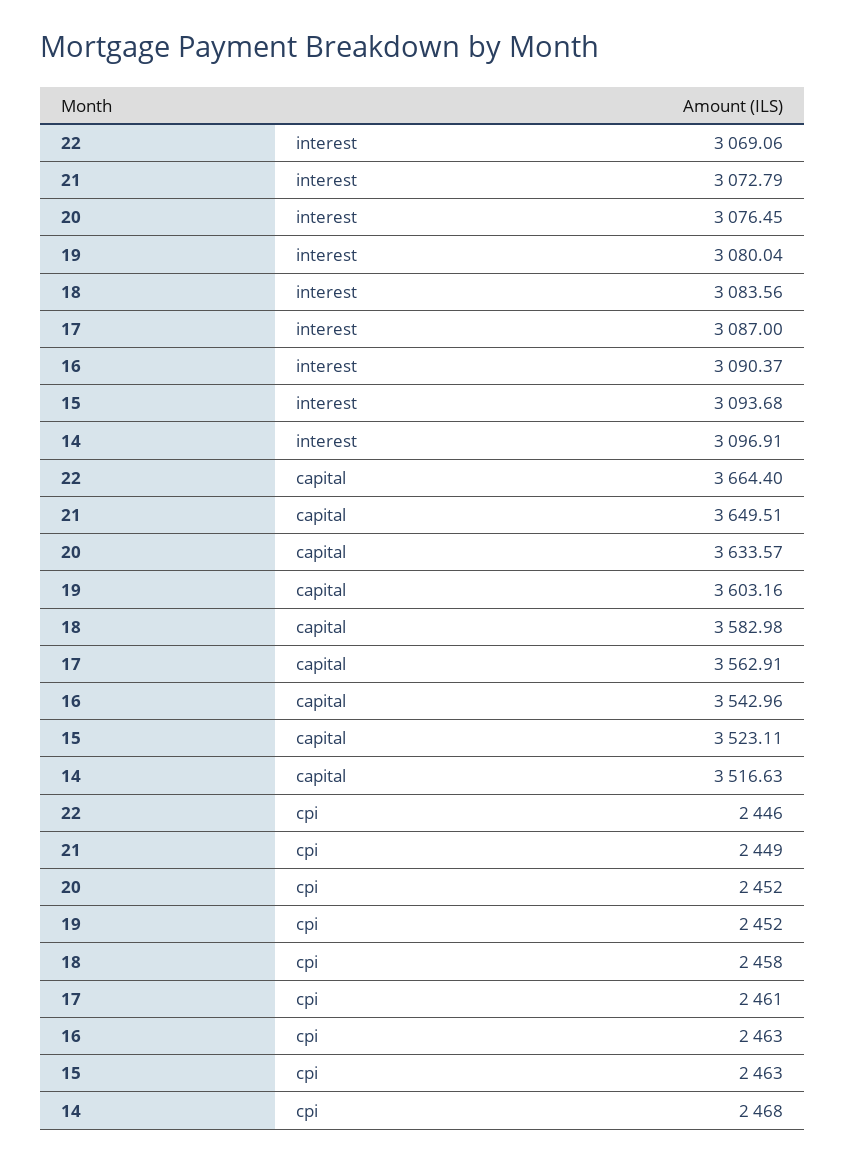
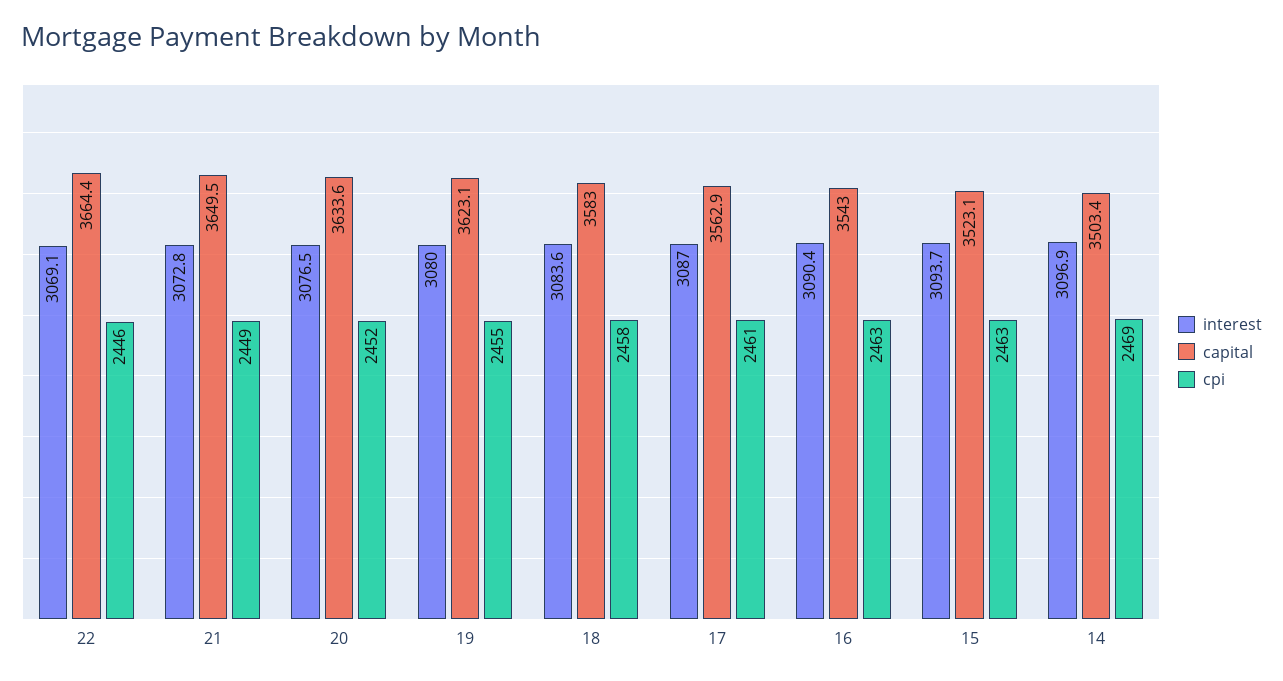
  {
    "interest": {
      "22": 3069.06,
      "21": 3072.79,
      "20": 3076.45,
      "19": 3080.04,
      "18": 3083.56,
      "17": 3087,
      "16": 3090.37,
      "15": 3093.68,
      "14": 3096.91
    },
    "capital": {
      "22": 3664.4,
      "21": 3649.51,
      "20": 3633.57,
-     "19": 3603.16,
+     "19": 3623.1,
      "18": 3582.98,
      "17": 3562.91,
      "16": 3542.96,
      "15": 3523.11,
-     "14": 3516.63
+     "14": 3503.4
    },
    "cpi": {
      "22": 2446,
      "21": 2449,
      "20": 2452,
-     "19": 2452,
+     "19": 2455,
      "18": 2458,
      "17": 2461,
      "16": 2463,
      "15": 2463,
-     "14": 2468
+     "14": 2469
    }
  }

